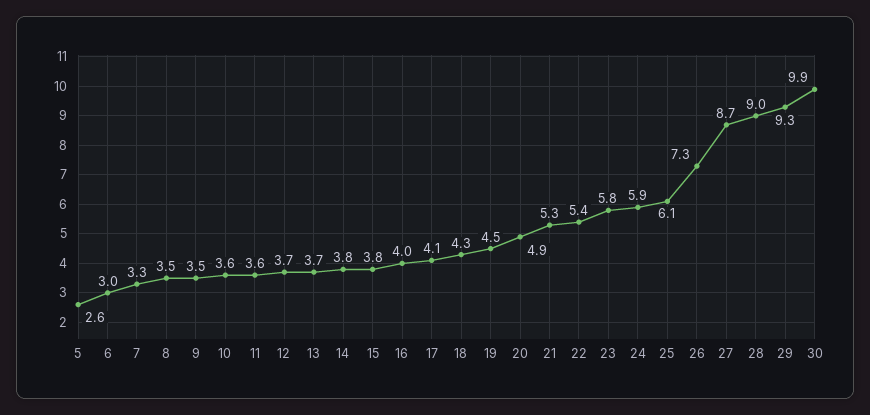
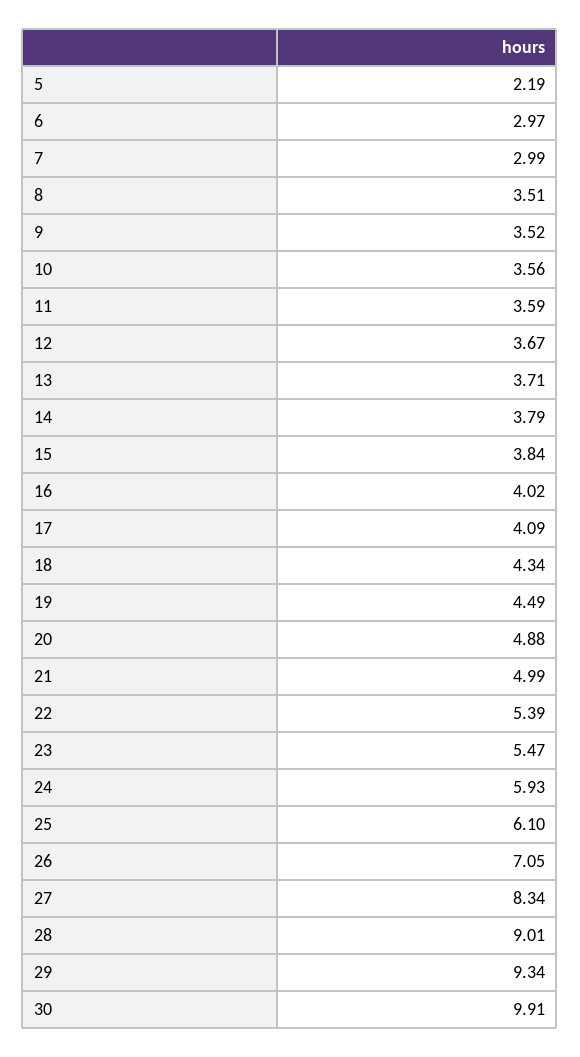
  {
-   "5": 2.6,
+   "5": 2.19,
    "6": 2.97,
-   "7": 3.3,
+   "7": 2.99,
    "8": 3.51,
    "9": 3.52,
    "10": 3.56,
    "11": 3.59,
    "12": 3.67,
    "13": 3.71,
    "14": 3.79,
    "15": 3.84,
    "16": 4.02,
    "17": 4.09,
    "18": 4.34,
    "19": 4.49,
    "20": 4.88,
-   "21": 5.3,
+   "21": 4.99,
    "22": 5.39,
-   "23": 5.8,
+   "23": 5.47,
    "24": 5.93,
    "25": 6.1,
-   "26": 7.3,
+   "26": 7.05,
-   "27": 8.7,
+   "27": 8.34,
    "28": 9.01,
    "29": 9.34,
    "30": 9.91
  }

